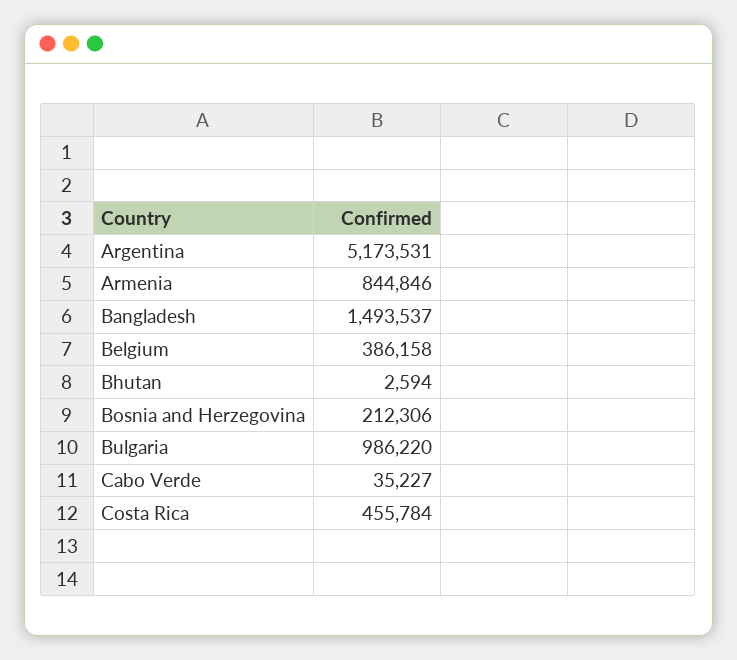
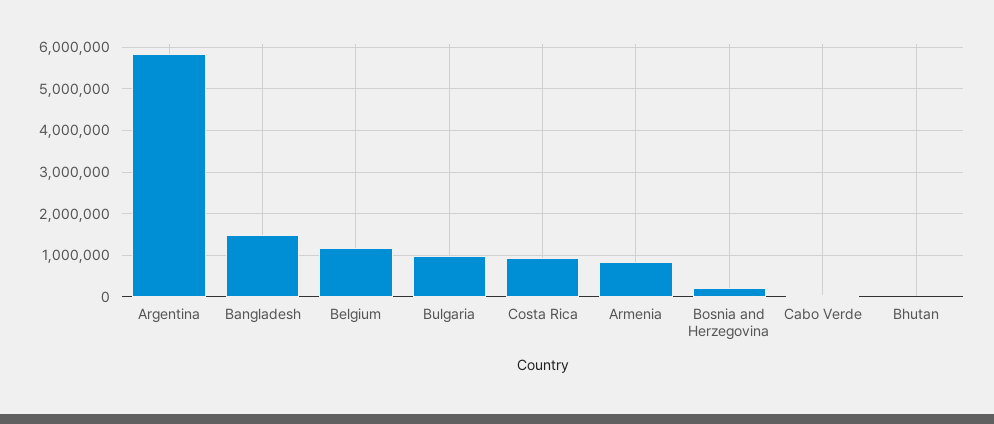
  {
-   "Argentina": 5173531,
+   "Argentina": 5800000,
    "Armenia": 844846,
    "Bangladesh": 1493537,
-   "Belgium": 386158,
+   "Belgium": 1200000,
    "Bhutan": 2594,
    "Bosnia and Herzegovina": 212306,
    "Bulgaria": 986220,
    "Cabo Verde": 35227,
-   "Costa Rica": 455784
+   "Costa Rica": 1000000
  }

